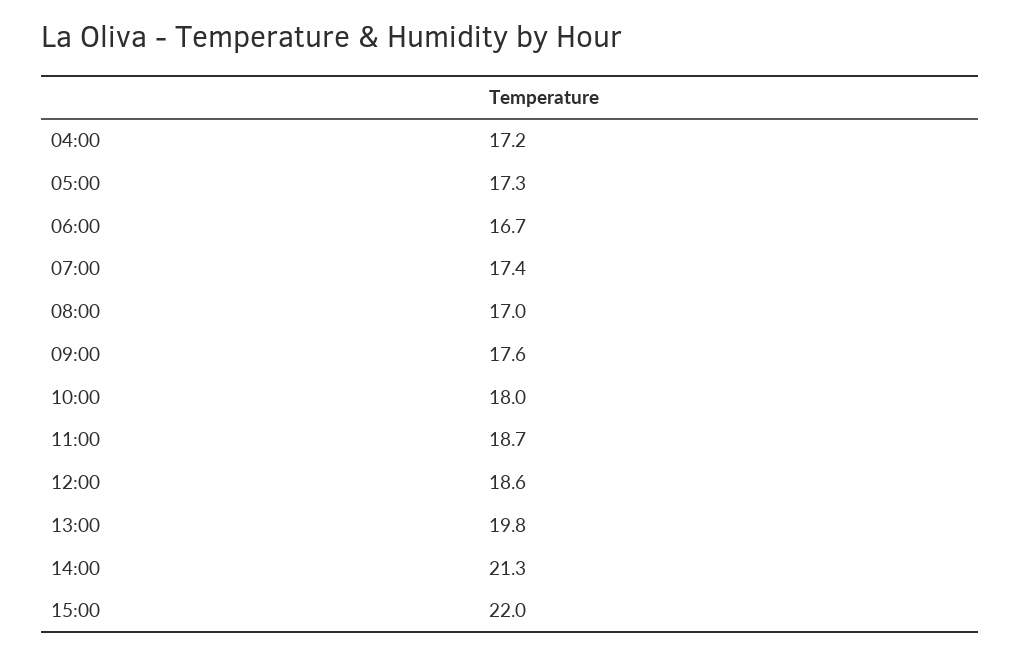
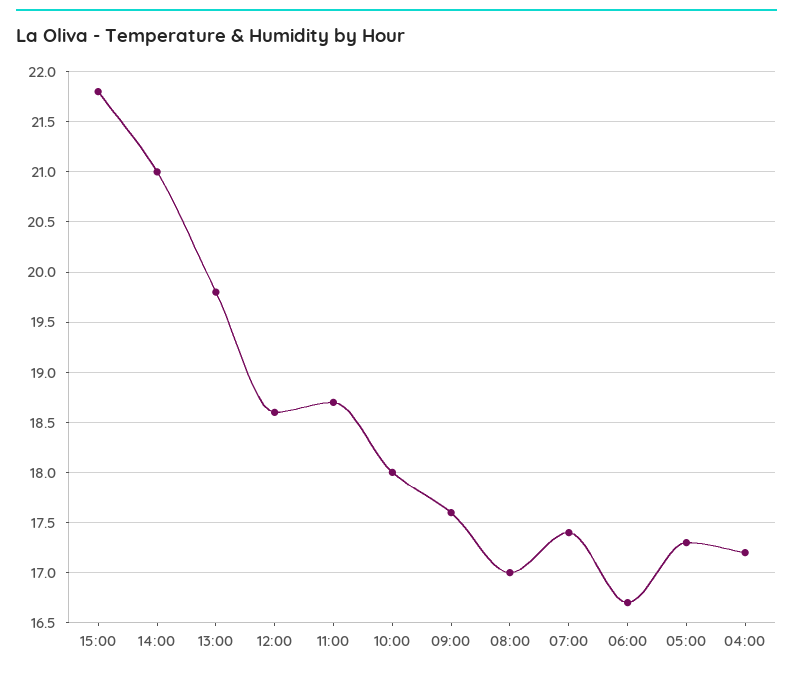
  {
    "04:00": 17.2,
    "05:00": 17.3,
    "06:00": 16.7,
    "07:00": 17.4,
    "08:00": 17,
    "09:00": 17.6,
    "10:00": 18,
    "11:00": 18.7,
    "12:00": 18.6,
    "13:00": 19.8,
-   "14:00": 21.3,
+   "14:00": 21,
-   "15:00": 22
+   "15:00": 21.8
  }

